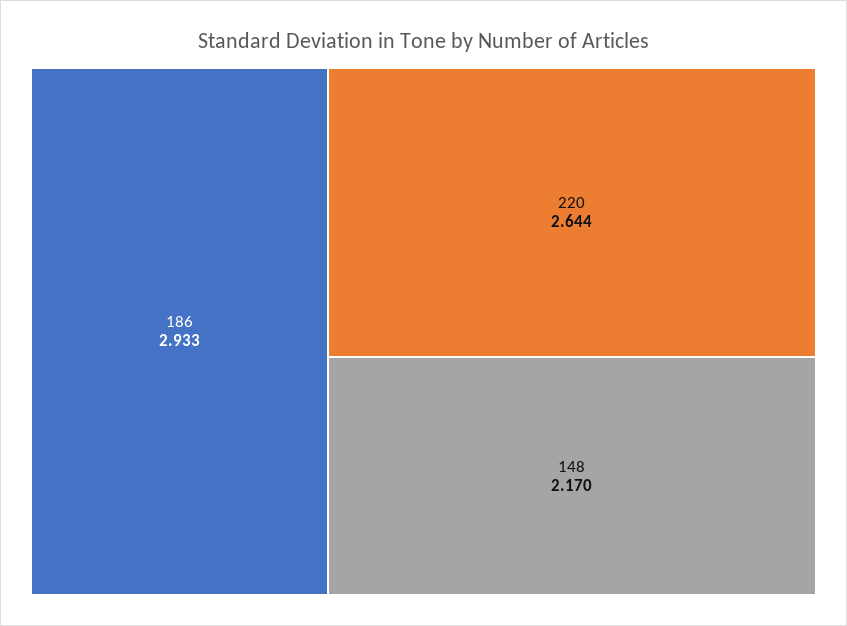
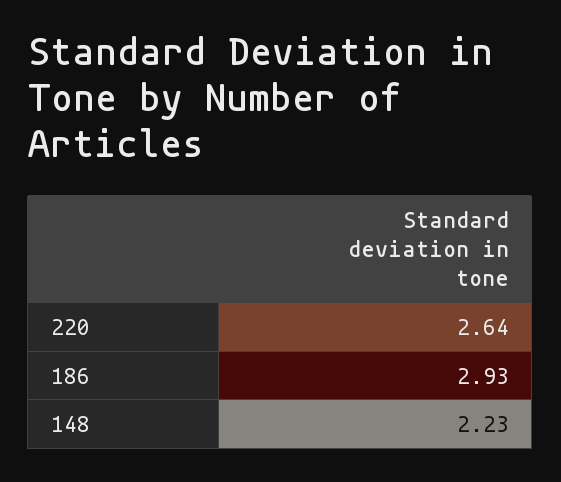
  {
    "186": 2.933,
    "220": 2.644,
-   "148": 2.17
+   "148": 2.23
  }

